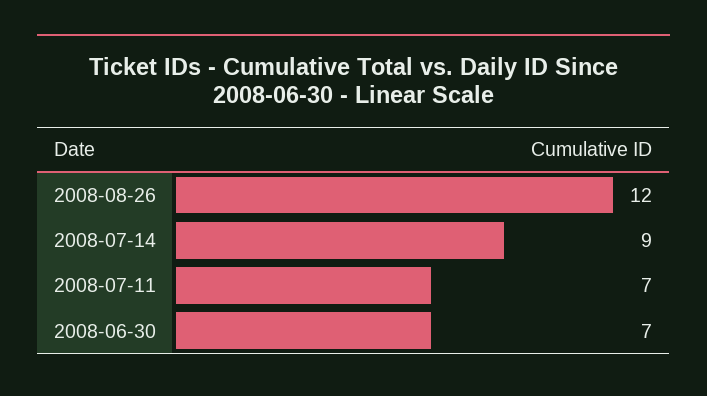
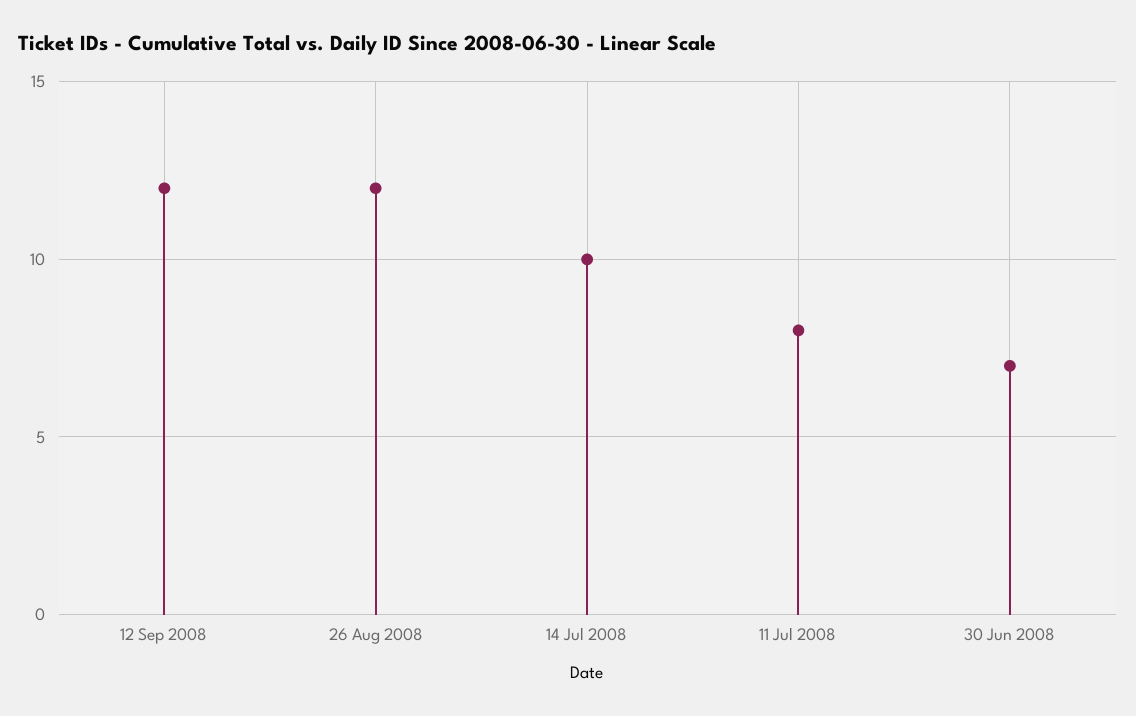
  {
    "2008-08-26": 12,
-   "2008-07-14": 9,
+   "2008-07-14": 10,
-   "2008-07-11": 7,
+   "2008-07-11": 8,
-   "2008-06-30": 7
+   "2008-06-30": 7,
+   "12 Sep 2008": 12
  }

